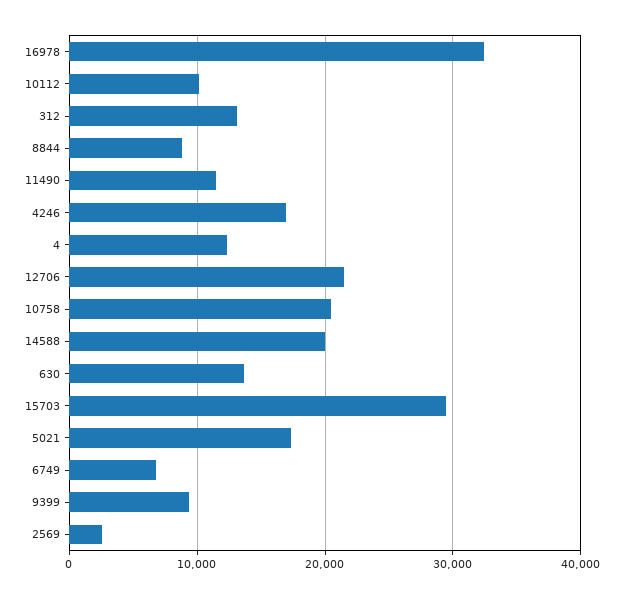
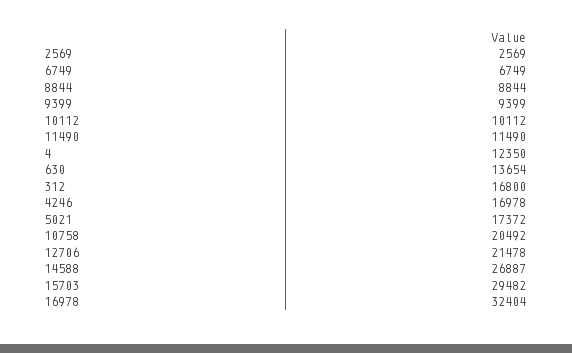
  {
    "16978": 32404,
    "10112": 10112,
-   "312": 13000,
+   "312": 16800,
    "8844": 8844,
    "11490": 11490,
    "4246": 16978,
    "4": 12350,
    "12706": 21478,
    "10758": 20492,
-   "14588": 20000,
+   "14588": 26887,
    "630": 13654,
    "15703": 29482,
    "5021": 17372,
    "6749": 6749,
    "9399": 9399,
    "2569": 2569
  }

